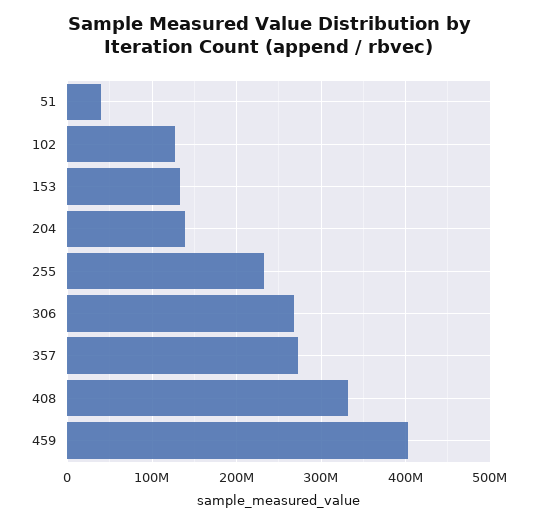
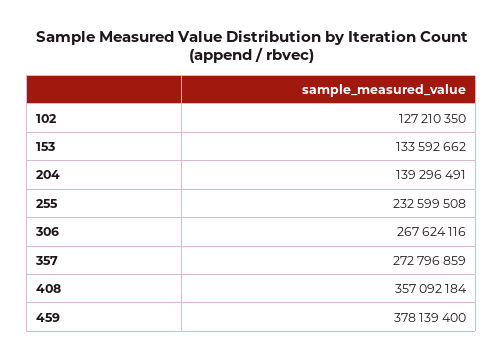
  {
-   "51": 40000000,
    "102": 127210350,
    "153": 133592662,
    "204": 139296491,
    "255": 232599508,
    "306": 267624116,
    "357": 272796859,
-   "408": 330000000,
+   "408": 357092184,
-   "459": 400000000
+   "459": 378139400
  }

